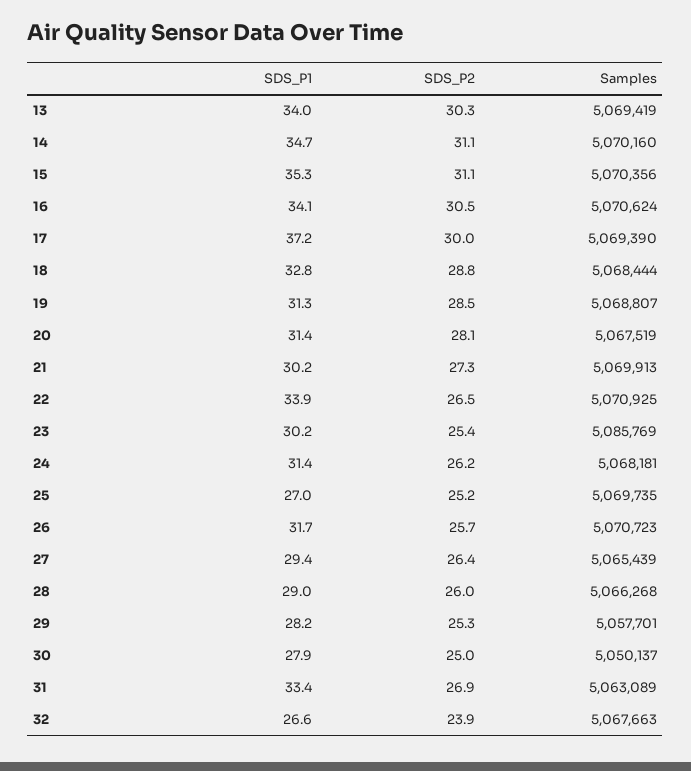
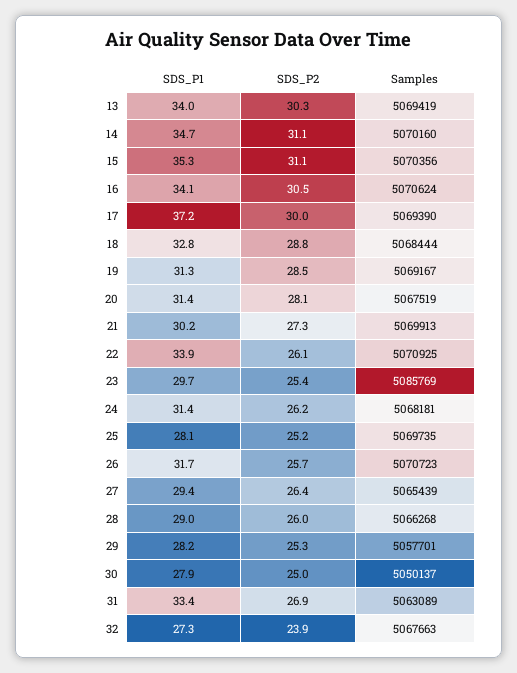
  {
    "SDS_P1": {
      "13": 34,
      "14": 34.7,
      "15": 35.3,
      "16": 34.1,
      "17": 37.2,
      "18": 32.8,
      "19": 31.3,
      "20": 31.4,
      "21": 30.2,
      "22": 33.9,
-     "23": 30.2,
+     "23": 29.7,
      "24": 31.4,
-     "25": 27,
+     "25": 28.1,
      "26": 31.7,
      "27": 29.4,
      "28": 29,
      "29": 28.2,
      "30": 27.9,
      "31": 33.4,
-     "32": 26.6
+     "32": 27.3
    },
    "SDS_P2": {
      "13": 30.3,
      "14": 31.1,
      "15": 31.1,
      "16": 30.5,
      "17": 30,
      "18": 28.8,
      "19": 28.5,
      "20": 28.1,
      "21": 27.3,
-     "22": 26.5,
+     "22": 26.1,
      "23": 25.4,
      "24": 26.2,
      "25": 25.2,
      "26": 25.7,
      "27": 26.4,
      "28": 26,
      "29": 25.3,
      "30": 25,
      "31": 26.9,
      "32": 23.9
    },
    "Samples": {
      "13": 5069419,
      "14": 5070160,
      "15": 5070356,
      "16": 5070624,
      "17": 5069390,
      "18": 5068444,
-     "19": 5068807,
+     "19": 5069167,
      "20": 5067519,
      "21": 5069913,
      "22": 5070925,
      "23": 5085769,
      "24": 5068181,
      "25": 5069735,
      "26": 5070723,
      "27": 5065439,
      "28": 5066268,
      "29": 5057701,
      "30": 5050137,
      "31": 5063089,
      "32": 5067663
    }
  }

